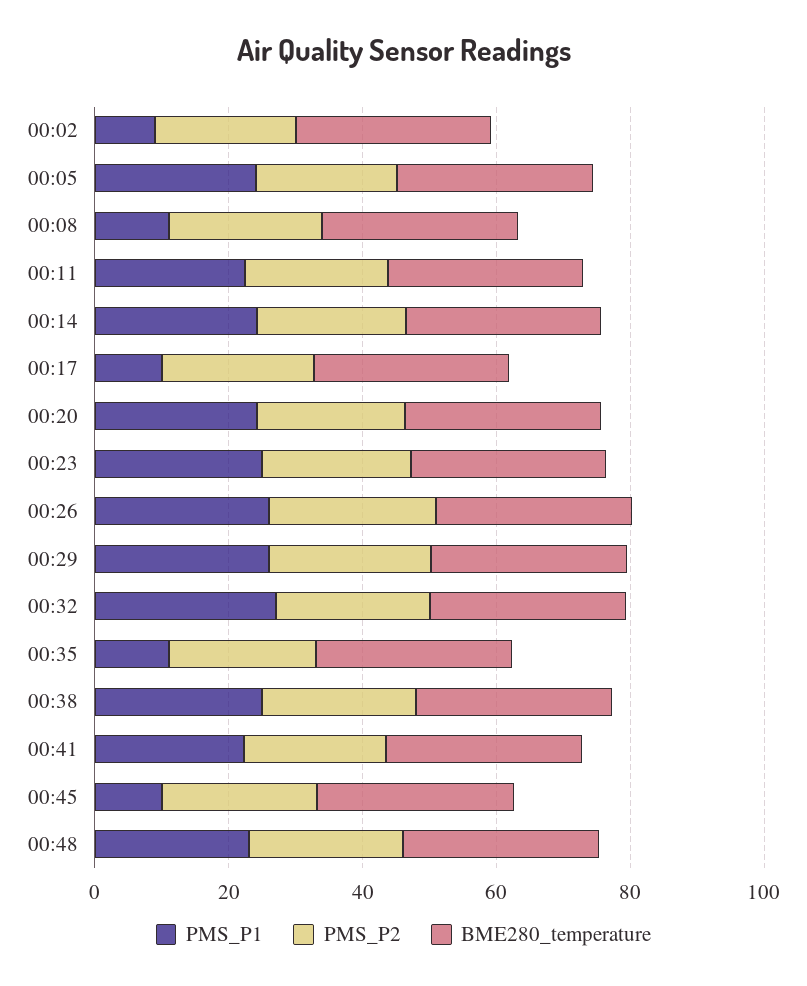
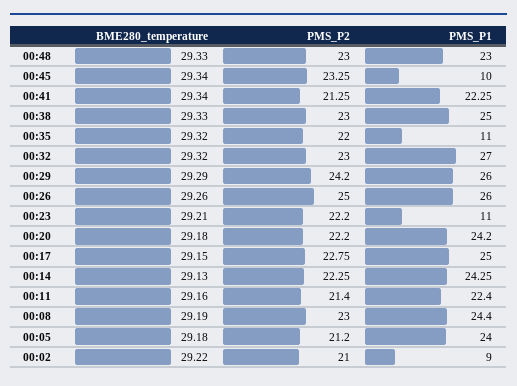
  {
    "PMS_P1": {
      "00:02": 9,
      "00:05": 24,
-     "00:08": 10,
+     "00:08": 24.4,
      "00:11": 22.4,
      "00:14": 24.25,
-     "00:17": 10,
+     "00:17": 25,
      "00:20": 24.2,
-     "00:23": 25,
+     "00:23": 11,
      "00:26": 26,
      "00:29": 26,
      "00:32": 27,
      "00:35": 11,
      "00:38": 25,
      "00:41": 22.25,
      "00:45": 10,
      "00:48": 23
    },
    "PMS_P2": {
      "00:02": 21,
      "00:05": 21.2,
      "00:08": 23,
      "00:11": 21.4,
      "00:14": 22.25,
      "00:17": 22.75,
      "00:20": 22.2,
      "00:23": 22.2,
      "00:26": 25,
      "00:29": 24.2,
      "00:32": 23,
      "00:35": 22,
      "00:38": 23,
      "00:41": 21.25,
      "00:45": 23.25,
      "00:48": 23
    },
    "BME280_temperature": {
      "00:02": 29.22,
      "00:05": 29.18,
      "00:08": 29.19,
      "00:11": 29.16,
      "00:14": 29.13,
      "00:17": 29.15,
      "00:20": 29.18,
      "00:23": 29.21,
      "00:26": 29.26,
      "00:29": 29.29,
      "00:32": 29.32,
      "00:35": 29.32,
      "00:38": 29.33,
      "00:41": 29.34,
      "00:45": 29.34,
      "00:48": 29.33
    }
  }

